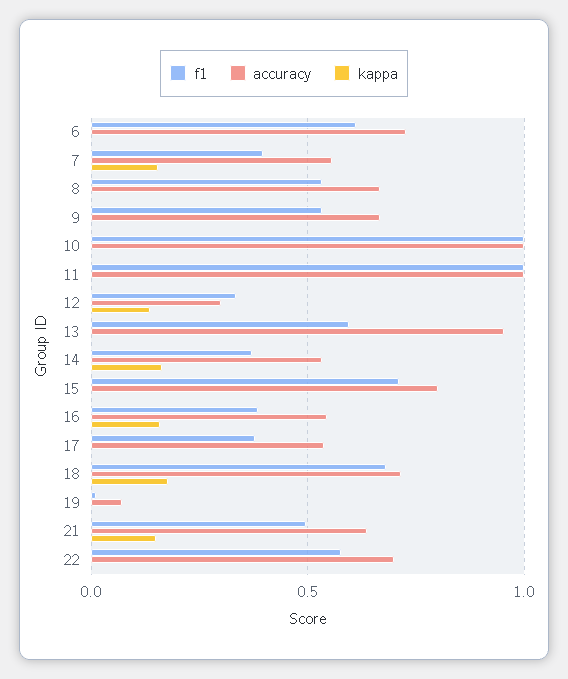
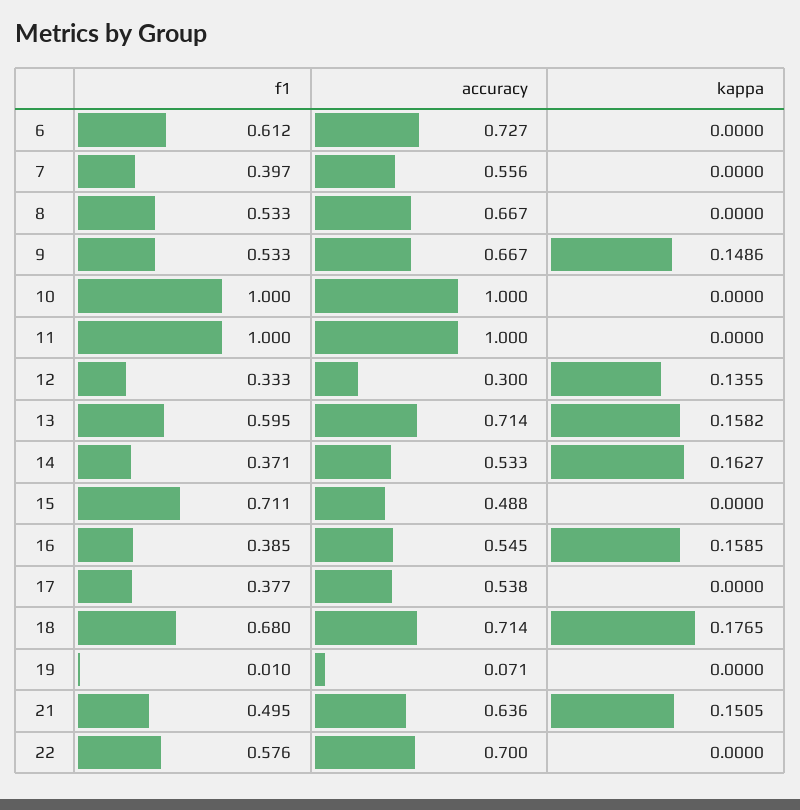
  {
    "f1": {
      "6": 0.612,
      "7": 0.397,
      "8": 0.533,
      "9": 0.533,
      "10": 1,
      "11": 1,
      "12": 0.333,
      "13": 0.595,
      "14": 0.371,
      "15": 0.711,
      "16": 0.385,
      "17": 0.377,
      "18": 0.68,
      "19": 0.01,
      "21": 0.495,
      "22": 0.576
    },
    "accuracy": {
      "6": 0.727,
      "7": 0.556,
      "8": 0.667,
      "9": 0.667,
      "10": 1,
      "11": 1,
      "12": 0.3,
-     "13": 0.95,
+     "13": 0.714,
      "14": 0.533,
-     "15": 0.8,
+     "15": 0.488,
      "16": 0.545,
      "17": 0.538,
      "18": 0.714,
      "19": 0.071,
      "21": 0.636,
      "22": 0.7
    },
    "kappa": {
      "6": 0,
-     "7": 0.15,
+     "7": 0,
      "8": 0,
-     "9": 0,
+     "9": 0.1486,
      "10": 0,
      "11": 0,
      "12": 0.1355,
-     "13": 0,
+     "13": 0.1582,
      "14": 0.1627,
      "15": 0,
      "16": 0.1585,
      "17": 0,
      "18": 0.1765,
      "19": 0,
      "21": 0.1505,
      "22": 0
    }
  }

